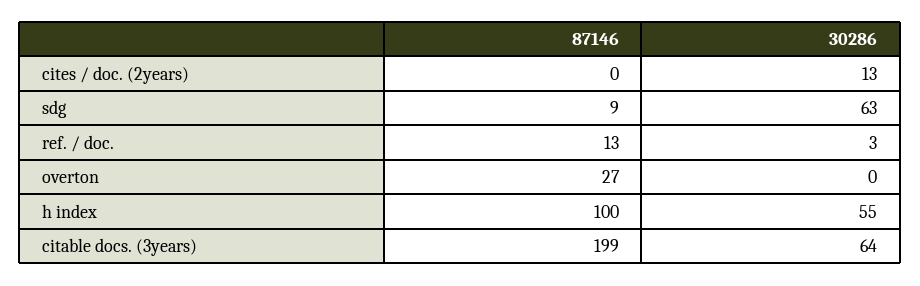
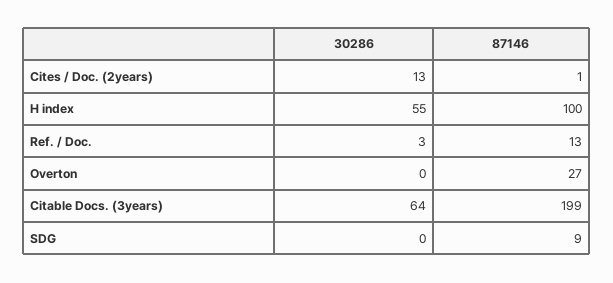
  {
    "87146": {
-     "cites / doc. (2years)": 0,
+     "cites / doc. (2years)": 1,
      "sdg": 9,
      "ref. / doc.": 13,
      "overton": 27,
      "h index": 100,
      "citable docs. (3years)": 199
    },
    "30286": {
      "cites / doc. (2years)": 13,
-     "sdg": 63,
+     "sdg": 0,
      "ref. / doc.": 3,
      "overton": 0,
      "h index": 55,
      "citable docs. (3years)": 64
    }
  }

